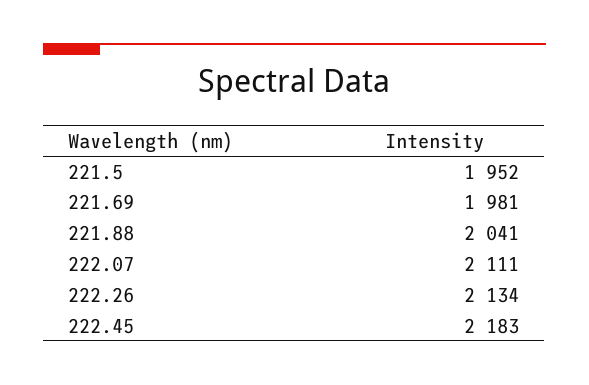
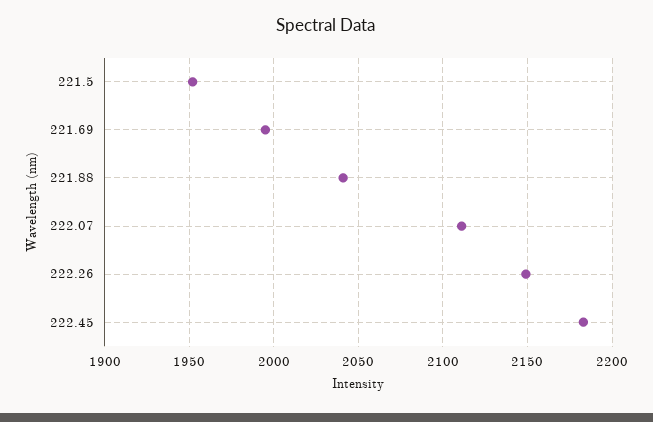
  {
    "221.5": 1952,
-   "221.69": 1981,
+   "221.69": 1995,
    "221.88": 2041,
    "222.07": 2111,
-   "222.26": 2134,
+   "222.26": 2150,
    "222.45": 2183
  }

